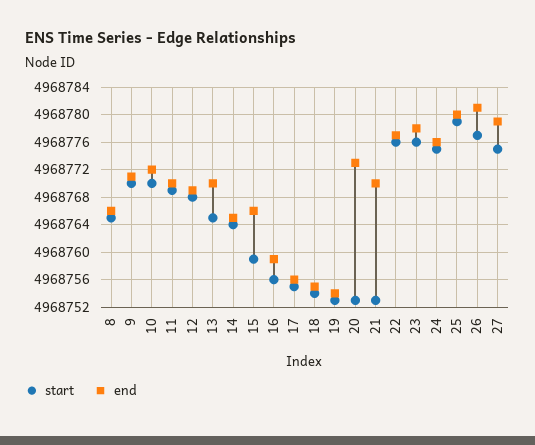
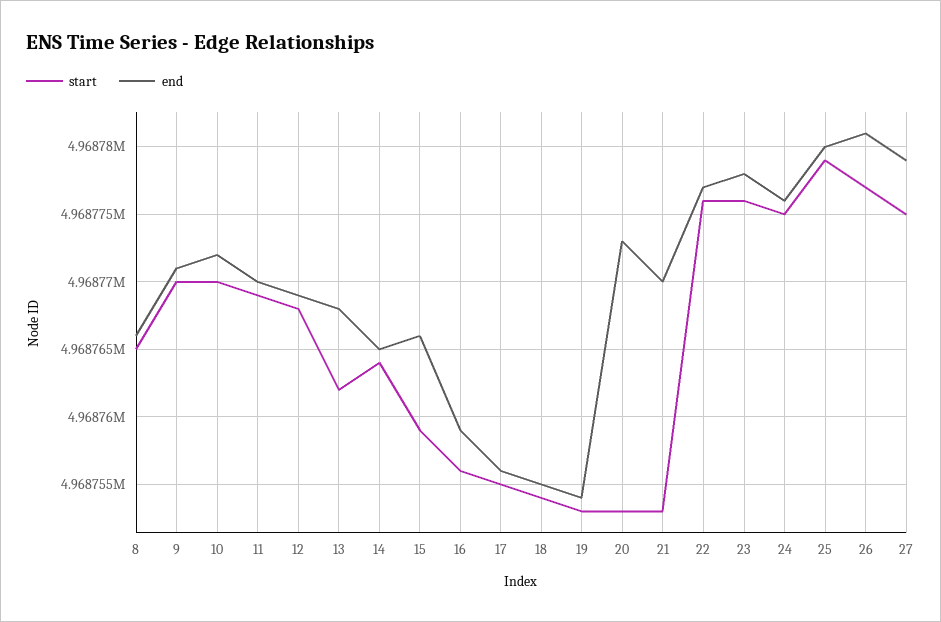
  {
    "start": {
      "8": 4968765,
      "9": 4968770,
      "10": 4968770,
      "11": 4968769,
      "12": 4968768,
-     "13": 4968765,
+     "13": 4968762,
      "14": 4968764,
      "15": 4968759,
      "16": 4968756,
      "17": 4968755,
      "18": 4968754,
      "19": 4968753,
      "20": 4968753,
      "21": 4968753,
      "22": 4968776,
      "23": 4968776,
      "24": 4968775,
      "25": 4968779,
      "26": 4968777,
      "27": 4968775
    },
    "end": {
      "8": 4968766,
      "9": 4968771,
      "10": 4968772,
      "11": 4968770,
      "12": 4968769,
-     "13": 4968770,
+     "13": 4968768,
      "14": 4968765,
      "15": 4968766,
      "16": 4968759,
      "17": 4968756,
      "18": 4968755,
      "19": 4968754,
      "20": 4968773,
      "21": 4968770,
      "22": 4968777,
      "23": 4968778,
      "24": 4968776,
      "25": 4968780,
      "26": 4968781,
      "27": 4968779
    }
  }

